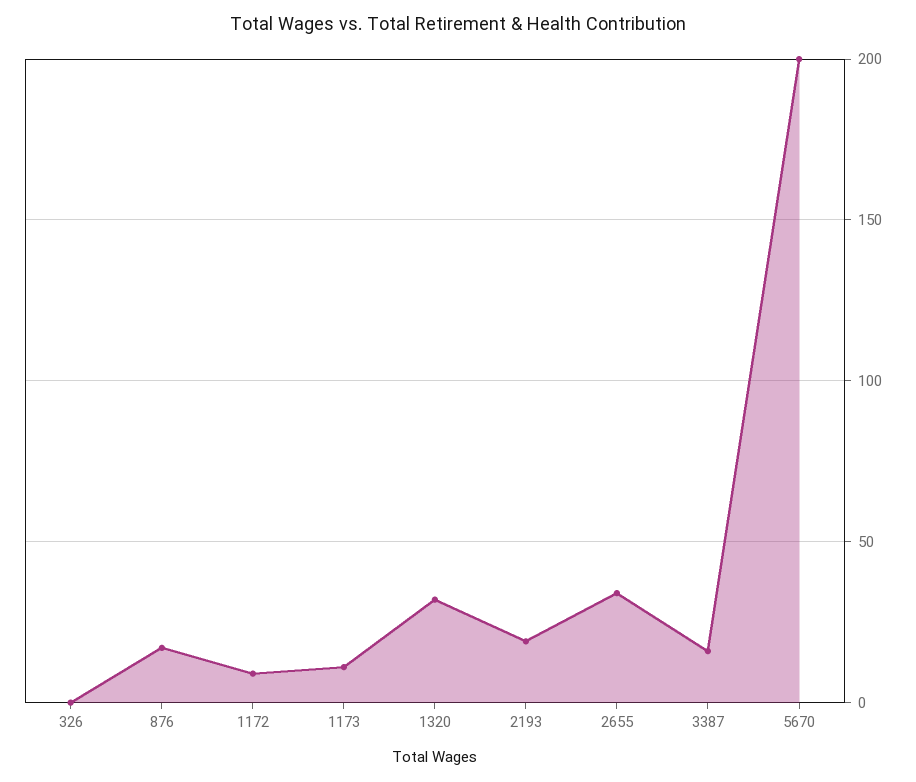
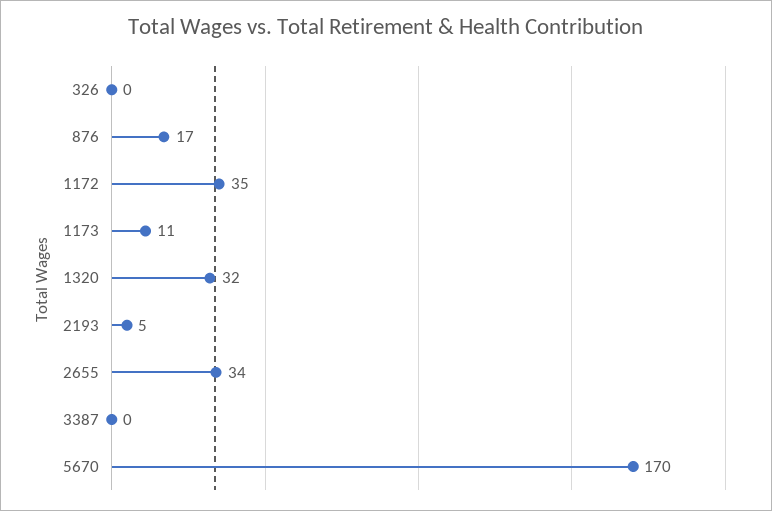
  {
    "326": 0,
    "876": 17,
-   "1172": 10,
+   "1172": 35,
    "1173": 11,
    "1320": 32,
-   "2193": 20,
+   "2193": 5,
    "2655": 34,
-   "3387": 15,
+   "3387": 0,
-   "5670": 200
+   "5670": 170
  }

